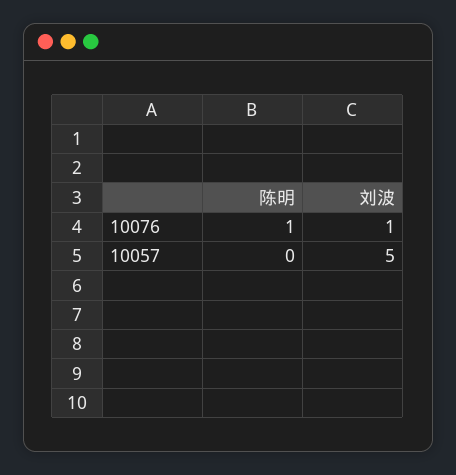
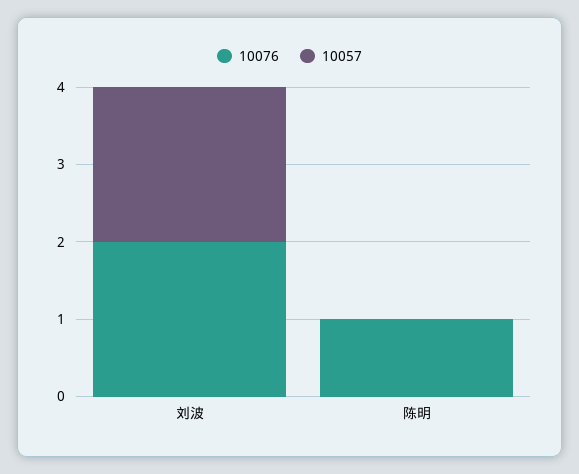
  {
    "10076": {
      "陈明": 1,
-     "刘波": 1
+     "刘波": 2
    },
    "10057": {
      "陈明": 0,
-     "刘波": 5
+     "刘波": 2
    }
  }

